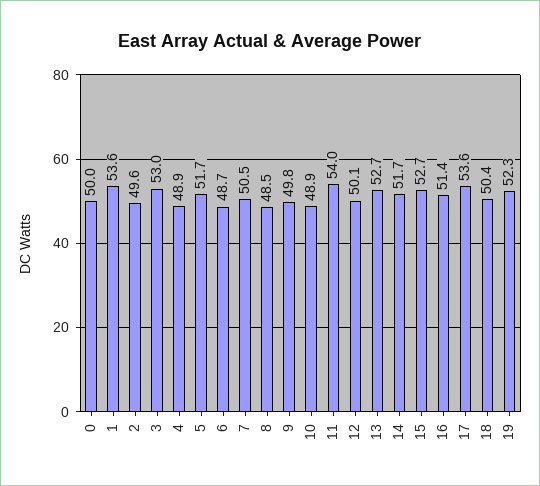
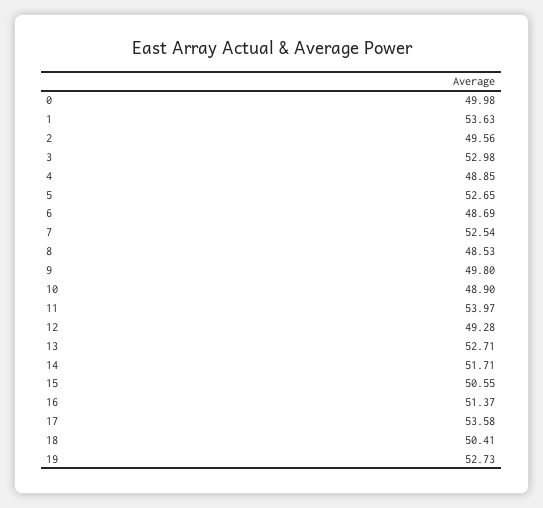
  {
    "0": 49.98,
    "1": 53.63,
    "2": 49.56,
    "3": 52.98,
    "4": 48.85,
-   "5": 51.7,
+   "5": 52.65,
    "6": 48.69,
-   "7": 50.5,
+   "7": 52.54,
    "8": 48.53,
    "9": 49.8,
    "10": 48.9,
    "11": 53.97,
-   "12": 50.1,
+   "12": 49.28,
    "13": 52.71,
    "14": 51.71,
-   "15": 52.7,
+   "15": 50.55,
    "16": 51.37,
    "17": 53.58,
    "18": 50.41,
-   "19": 52.3
+   "19": 52.73
  }

